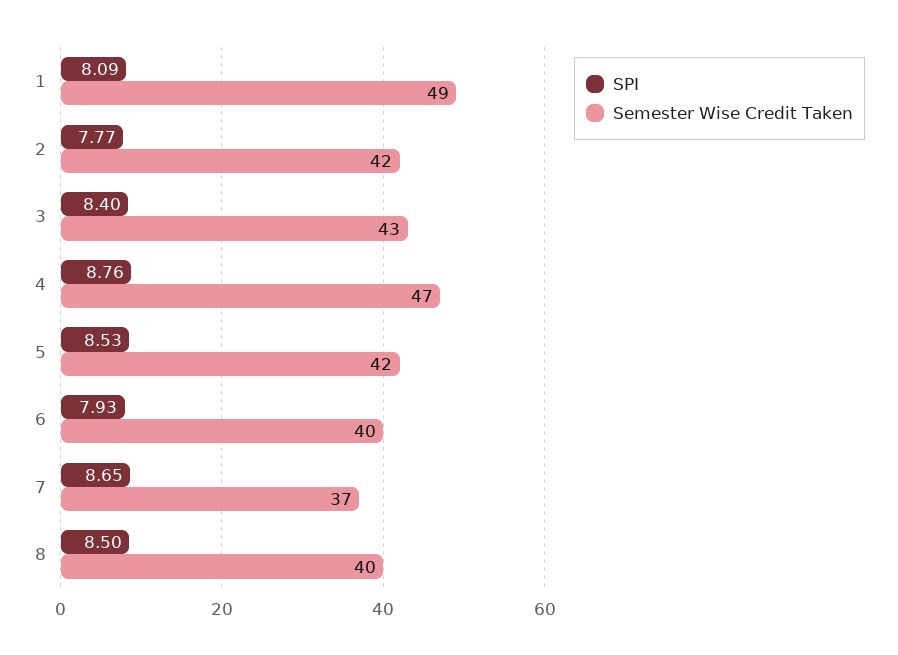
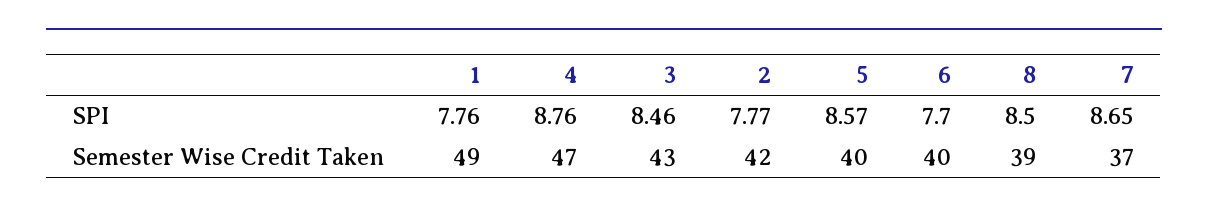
  {
    "SPI": {
-     "1": 8.09,
+     "1": 7.76,
      "2": 7.77,
-     "3": 8.4,
+     "3": 8.46,
      "4": 8.76,
-     "5": 8.53,
+     "5": 8.57,
-     "6": 7.93,
+     "6": 7.7,
      "7": 8.65,
      "8": 8.5
    },
    "Semester Wise Credit Taken": {
      "1": 49,
      "2": 42,
      "3": 43,
      "4": 47,
-     "5": 42,
+     "5": 40,
      "6": 40,
      "7": 37,
-     "8": 40
+     "8": 39
    }
  }

